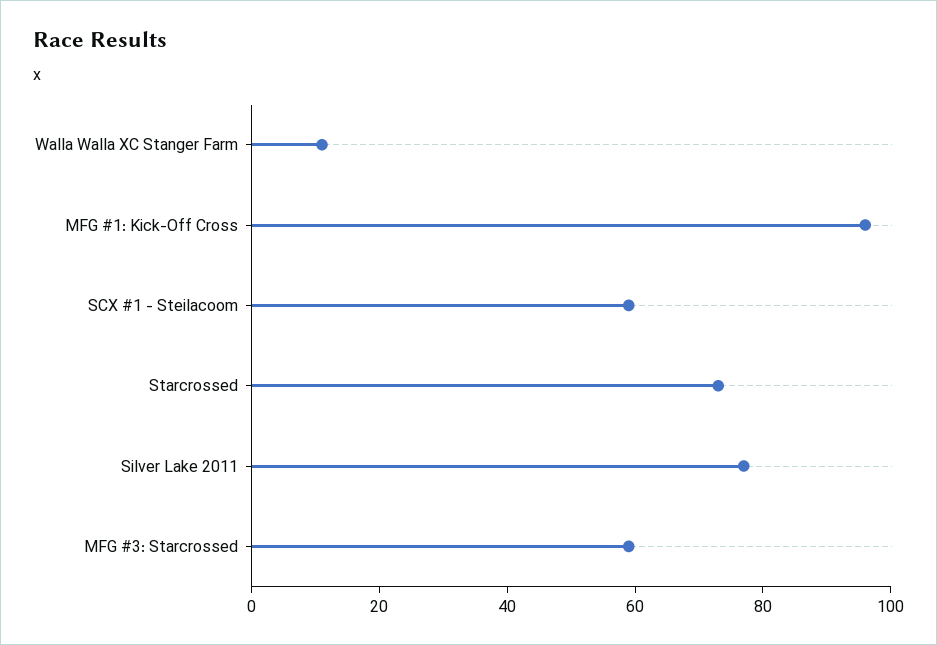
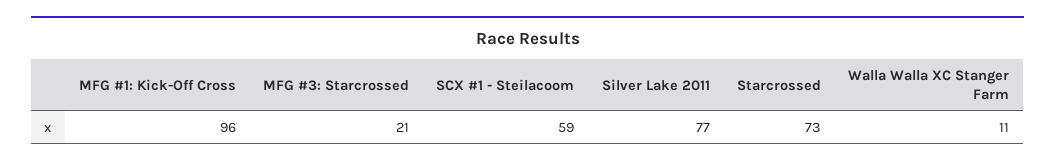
  {
    "Walla Walla XC Stanger Farm": 11,
    "MFG #1: Kick-Off Cross": 96,
    "SCX #1 - Steilacoom": 59,
    "Starcrossed": 73,
    "Silver Lake 2011": 77,
-   "MFG #3: Starcrossed": 60
+   "MFG #3: Starcrossed": 21
  }

